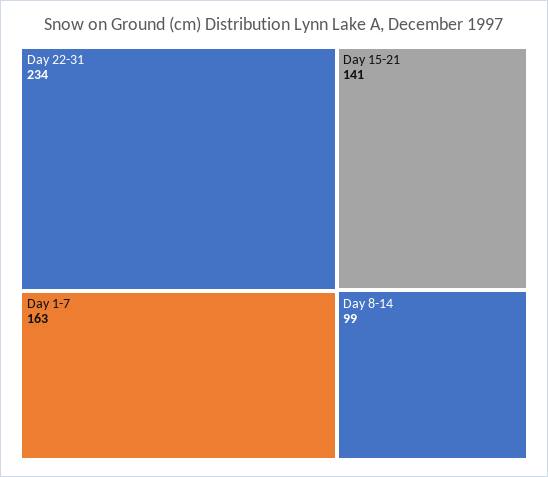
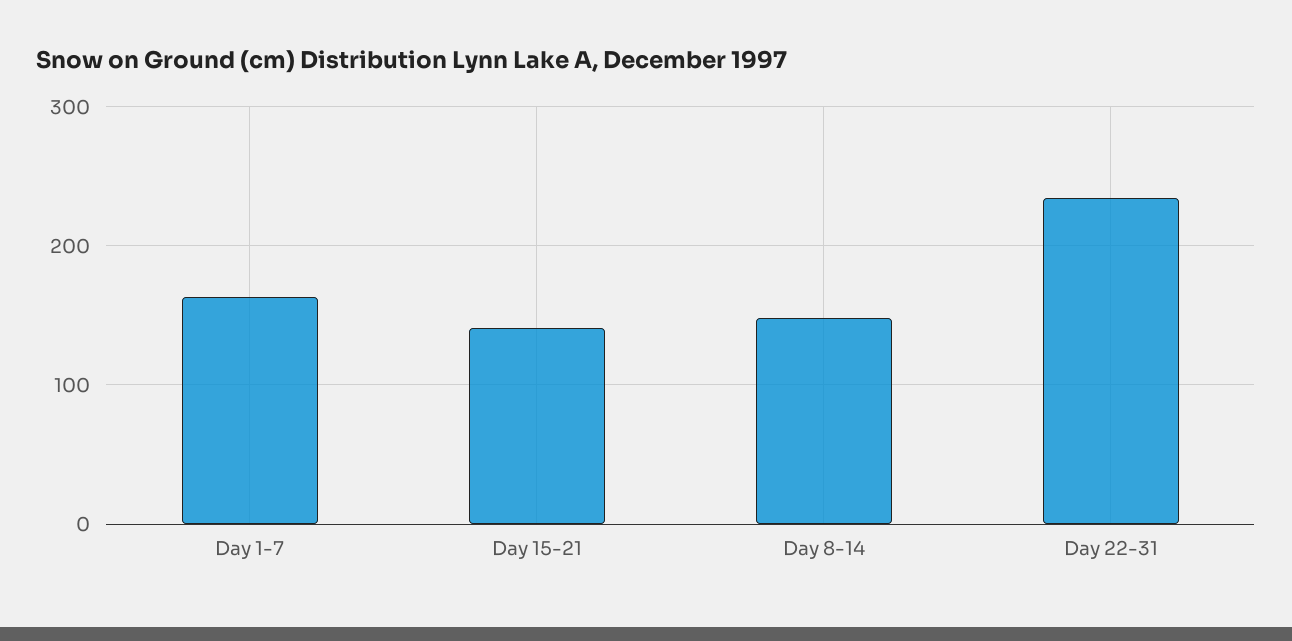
  {
    "Day 22-31": 234,
    "Day 1-7": 163,
    "Day 15-21": 141,
-   "Day 8-14": 99
+   "Day 8-14": 150
  }

